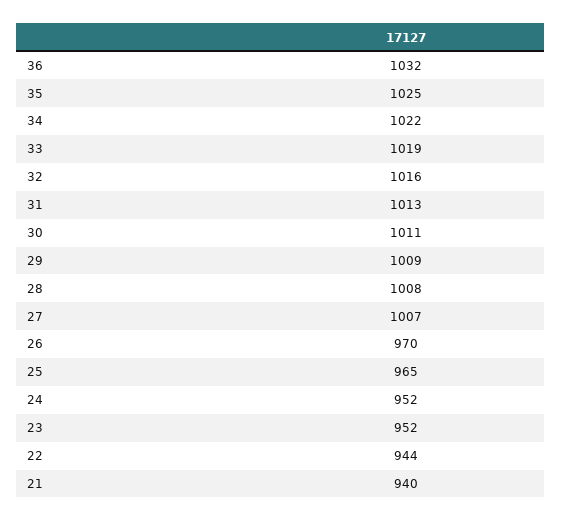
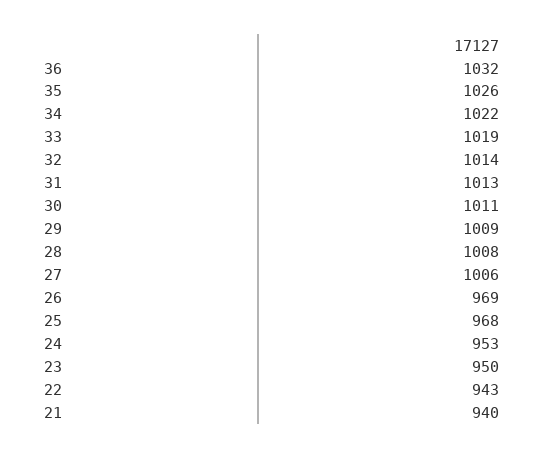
  {
    "36": 1032,
-   "35": 1025,
+   "35": 1026,
    "34": 1022,
    "33": 1019,
-   "32": 1016,
+   "32": 1014,
    "31": 1013,
    "30": 1011,
    "29": 1009,
    "28": 1008,
-   "27": 1007,
+   "27": 1006,
-   "26": 970,
+   "26": 969,
-   "25": 965,
+   "25": 968,
-   "24": 952,
+   "24": 953,
-   "23": 952,
+   "23": 950,
-   "22": 944,
+   "22": 943,
    "21": 940
  }

